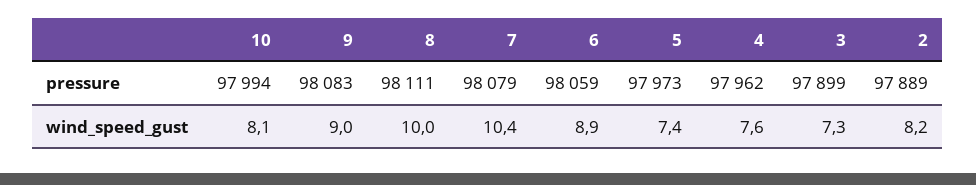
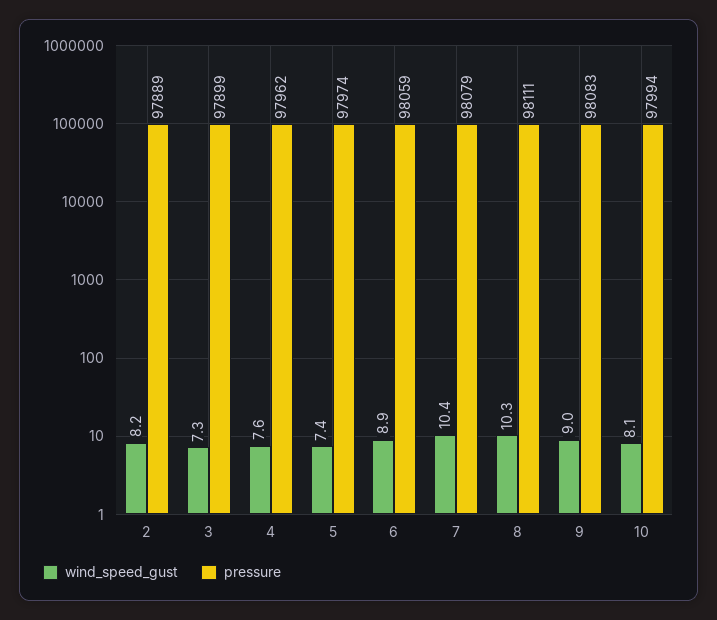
  {
    "pressure": {
      "10": 97994,
      "9": 98083,
      "8": 98111,
      "7": 98079,
      "6": 98059,
-     "5": 97973,
+     "5": 97974,
      "4": 97962,
      "3": 97899,
      "2": 97889
    },
    "wind_speed_gust": {
      "10": 8.1,
      "9": 9,
-     "8": 10,
+     "8": 10.3,
      "7": 10.4,
      "6": 8.9,
      "5": 7.4,
      "4": 7.6,
      "3": 7.3,
      "2": 8.2
    }
  }

